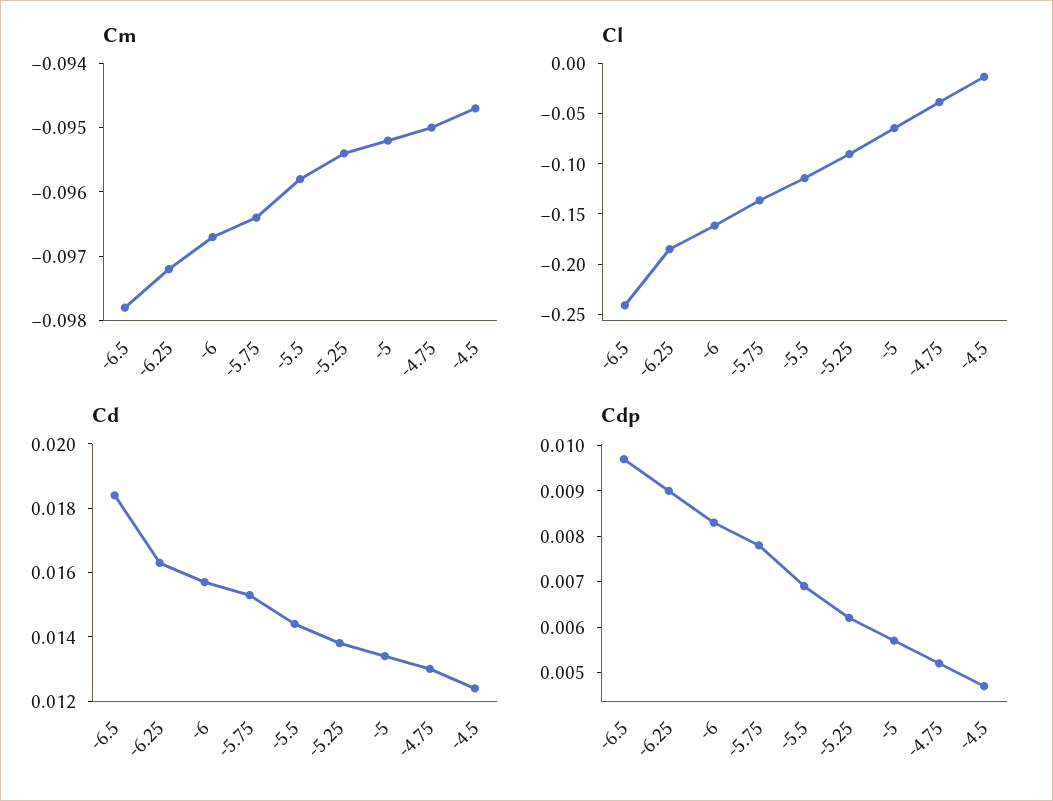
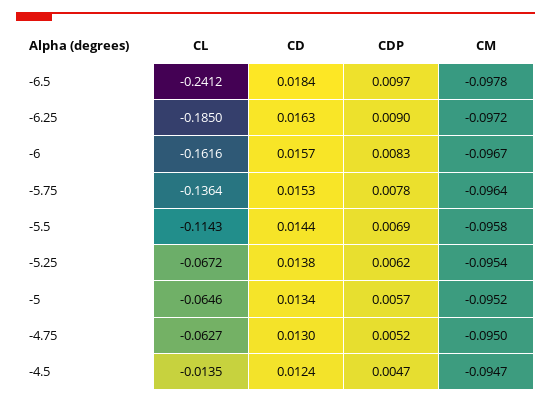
  {
    "Cm": {
      "-6.5": -0.0978,
      "-6.25": -0.0972,
      "-6": -0.0967,
      "-5.75": -0.0964,
      "-5.5": -0.0958,
      "-5.25": -0.0954,
      "-5": -0.0952,
      "-4.75": -0.095,
      "-4.5": -0.0947
    },
    "Cl": {
      "-6.5": -0.2412,
      "-6.25": -0.185,
      "-6": -0.1616,
      "-5.75": -0.1364,
      "-5.5": -0.1143,
-     "-5.25": -0.09,
+     "-5.25": -0.0672,
      "-5": -0.0646,
-     "-4.75": -0.04,
+     "-4.75": -0.0627,
      "-4.5": -0.0135
    },
    "Cd": {
      "-6.5": 0.0184,
      "-6.25": 0.0163,
      "-6": 0.0157,
      "-5.75": 0.0153,
      "-5.5": 0.0144,
      "-5.25": 0.0138,
      "-5": 0.0134,
      "-4.75": 0.013,
      "-4.5": 0.0124
    },
    "Cdp": {
      "-6.5": 0.0097,
      "-6.25": 0.009,
      "-6": 0.0083,
      "-5.75": 0.0078,
      "-5.5": 0.0069,
      "-5.25": 0.0062,
      "-5": 0.0057,
      "-4.75": 0.0052,
      "-4.5": 0.0047
    }
  }

